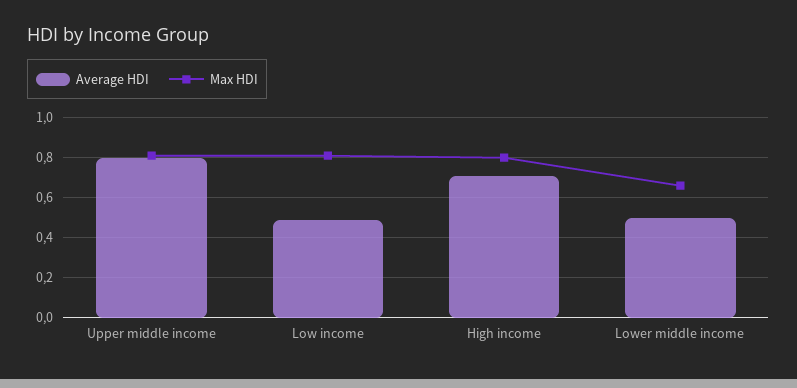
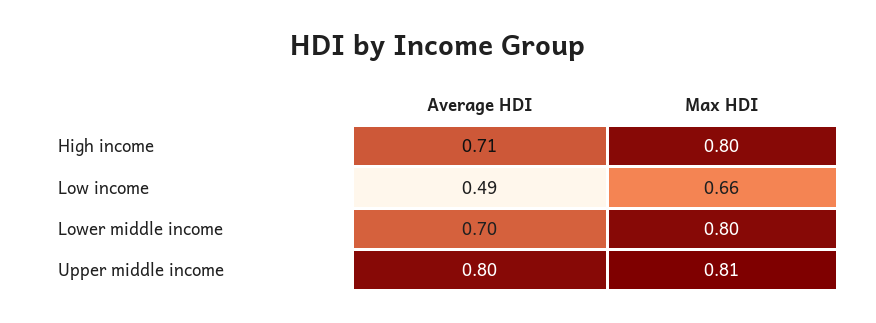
  {
    "Average HDI": {
      "Upper middle income": 0.8,
      "Low income": 0.49,
      "High income": 0.71,
-     "Lower middle income": 0.5
+     "Lower middle income": 0.7
    },
    "Max HDI": {
      "Upper middle income": 0.81,
-     "Low income": 0.8,
+     "Low income": 0.66,
      "High income": 0.8,
-     "Lower middle income": 0.65
+     "Lower middle income": 0.8
    }
  }

